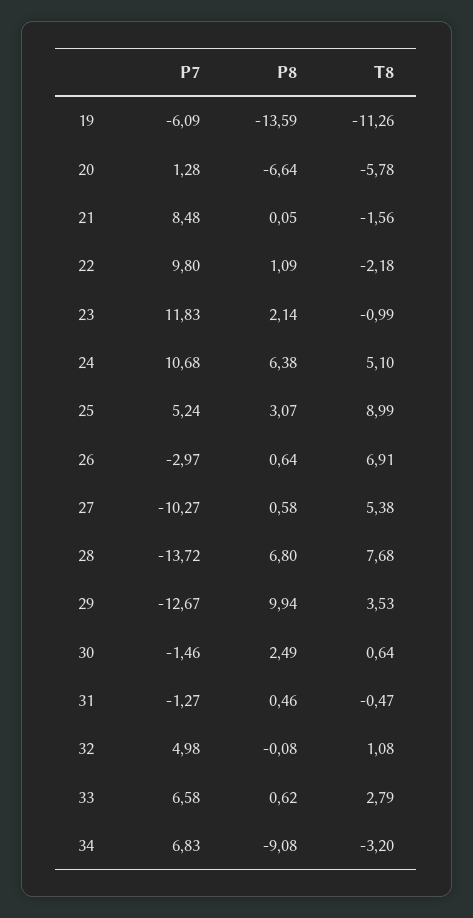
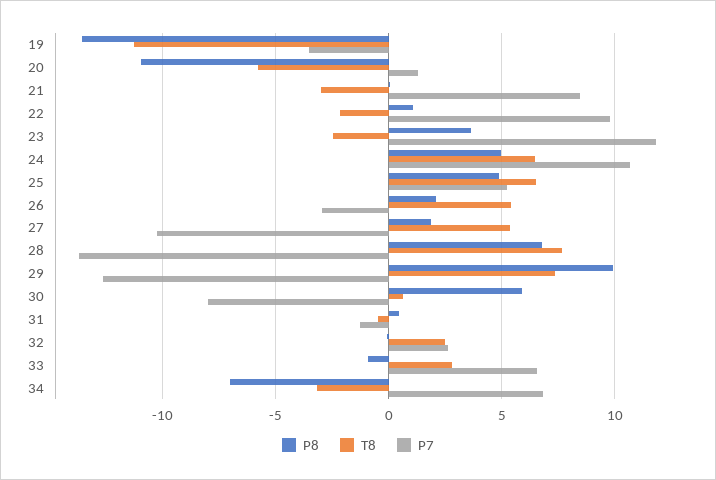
  {
    "P7": {
-     "19": -6.09,
+     "19": -3.5,
      "20": 1.28,
      "21": 8.48,
      "22": 9.8,
      "23": 11.83,
      "24": 10.68,
      "25": 5.24,
      "26": -2.97,
      "27": -10.27,
      "28": -13.72,
      "29": -12.67,
-     "30": -1.46,
+     "30": -8,
      "31": -1.27,
-     "32": 4.98,
+     "32": 2.5,
      "33": 6.58,
      "34": 6.83
    },
    "P8": {
      "19": -13.59,
-     "20": -6.64,
+     "20": -11,
      "21": 0.05,
      "22": 1.09,
-     "23": 2.14,
+     "23": 3.5,
-     "24": 6.38,
+     "24": 5,
-     "25": 3.07,
+     "25": 5,
-     "26": 0.64,
+     "26": 2,
-     "27": 0.58,
+     "27": 2,
      "28": 6.8,
      "29": 9.94,
-     "30": 2.49,
+     "30": 6,
      "31": 0.46,
      "32": -0.08,
-     "33": 0.62,
+     "33": -1,
-     "34": -9.08
+     "34": -7
    },
    "T8": {
      "19": -11.26,
      "20": -5.78,
-     "21": -1.56,
+     "21": -3,
      "22": -2.18,
-     "23": -0.99,
+     "23": -2.5,
-     "24": 5.1,
+     "24": 6.5,
-     "25": 8.99,
+     "25": 6.5,
-     "26": 6.91,
+     "26": 5.5,
      "27": 5.38,
      "28": 7.68,
-     "29": 3.53,
+     "29": 7.5,
      "30": 0.64,
      "31": -0.47,
-     "32": 1.08,
+     "32": 2.5,
      "33": 2.79,
      "34": -3.2
    }
  }

